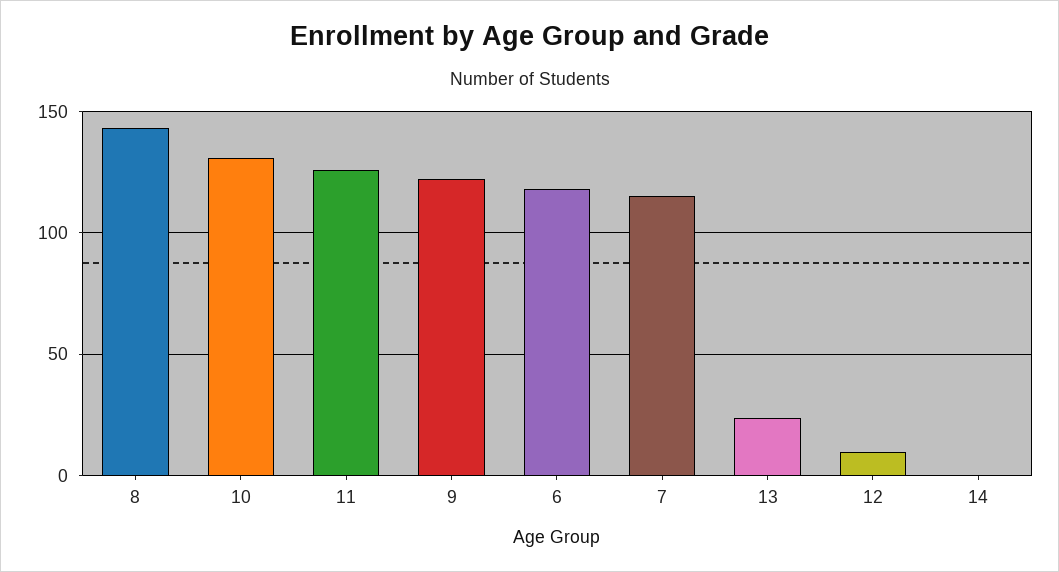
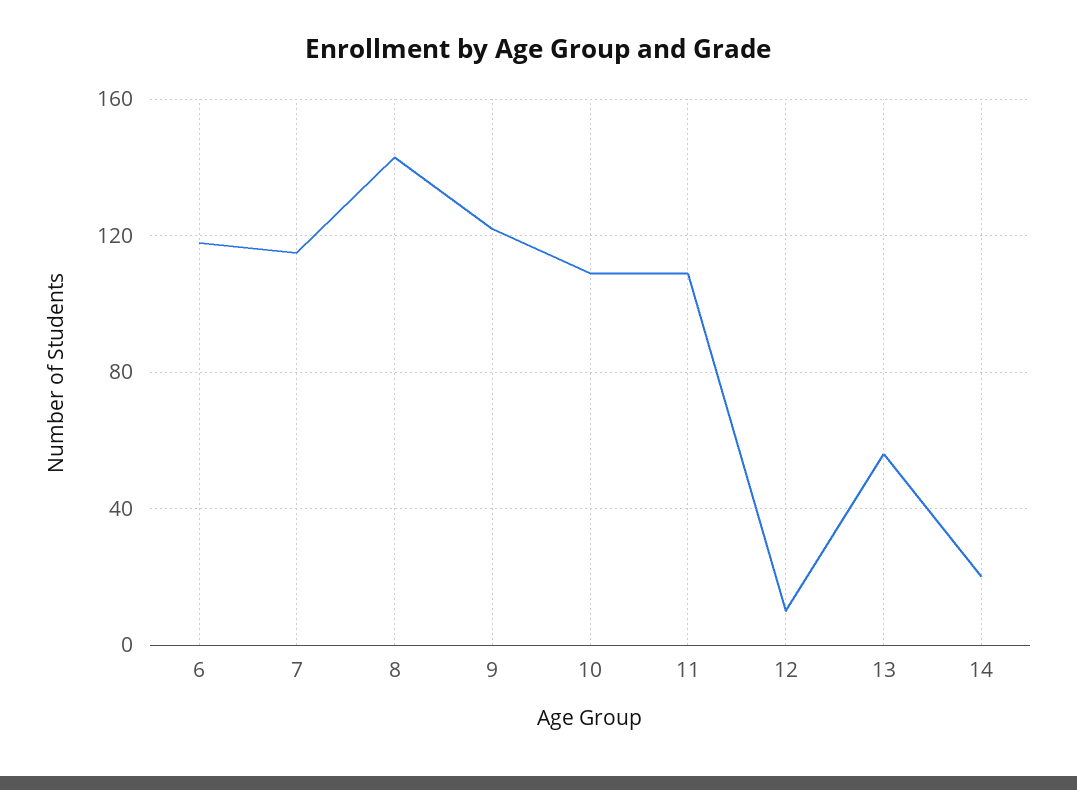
  {
    "8": 145,
-   "10": 130,
+   "10": 110,
-   "11": 125,
+   "11": 110,
    "9": 120,
    "6": 120,
    "7": 115,
-   "13": 25,
+   "13": 55,
    "12": 10,
-   "14": 0
+   "14": 20
  }

